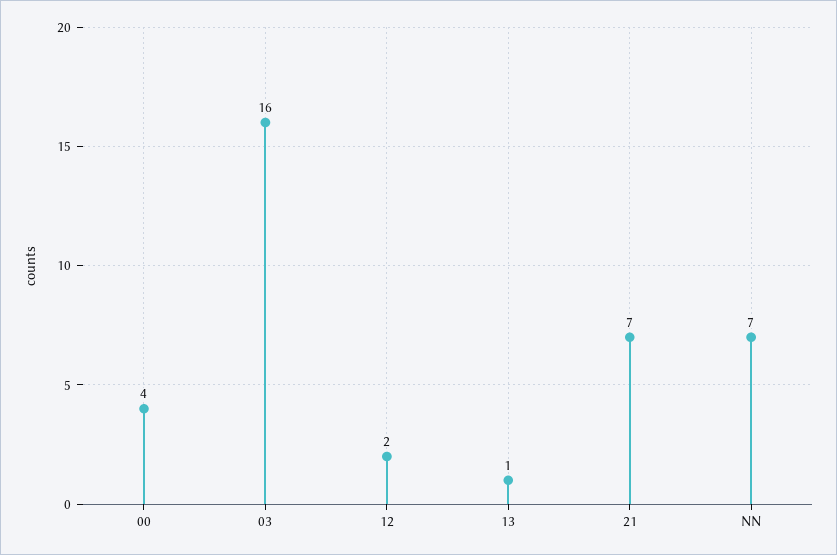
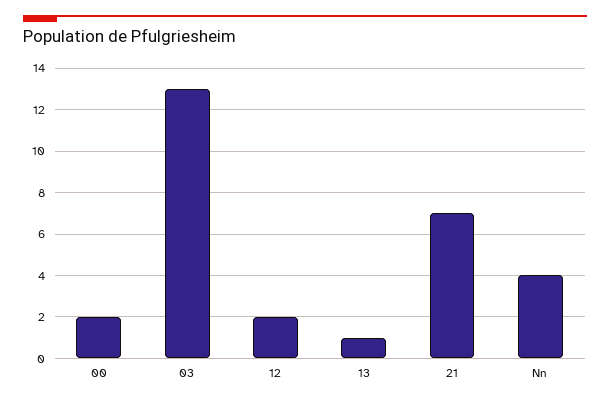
  {
-   "00": 4,
+   "00": 2,
-   "03": 16,
+   "03": 13,
    "12": 2,
    "13": 1,
    "21": 7,
-   "NN": 7
+   "NN": 4
  }

